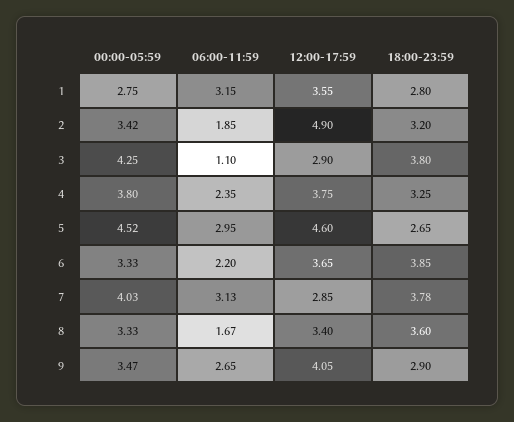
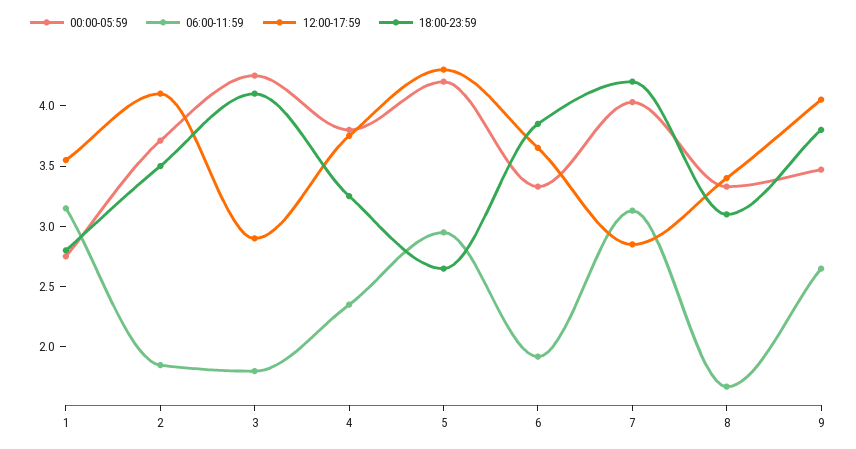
  {
    "00:00-05:59": {
      "1": 2.75,
-     "2": 3.42,
+     "2": 3.7,
      "3": 4.25,
      "4": 3.8,
-     "5": 4.52,
+     "5": 4.2,
      "6": 3.33,
      "7": 4.03,
      "8": 3.33,
      "9": 3.47
    },
    "06:00-11:59": {
      "1": 3.15,
      "2": 1.85,
-     "3": 1.1,
+     "3": 1.8,
      "4": 2.35,
      "5": 2.95,
-     "6": 2.2,
+     "6": 1.9,
      "7": 3.13,
      "8": 1.67,
      "9": 2.65
    },
    "12:00-17:59": {
      "1": 3.55,
-     "2": 4.9,
+     "2": 4.1,
      "3": 2.9,
      "4": 3.75,
-     "5": 4.6,
+     "5": 4.3,
      "6": 3.65,
      "7": 2.85,
      "8": 3.4,
      "9": 4.05
    },
    "18:00-23:59": {
      "1": 2.8,
-     "2": 3.2,
+     "2": 3.5,
-     "3": 3.8,
+     "3": 4.1,
      "4": 3.25,
      "5": 2.65,
      "6": 3.85,
-     "7": 3.78,
+     "7": 4.2,
-     "8": 3.6,
+     "8": 3.1,
-     "9": 2.9
+     "9": 3.8
    }
  }

